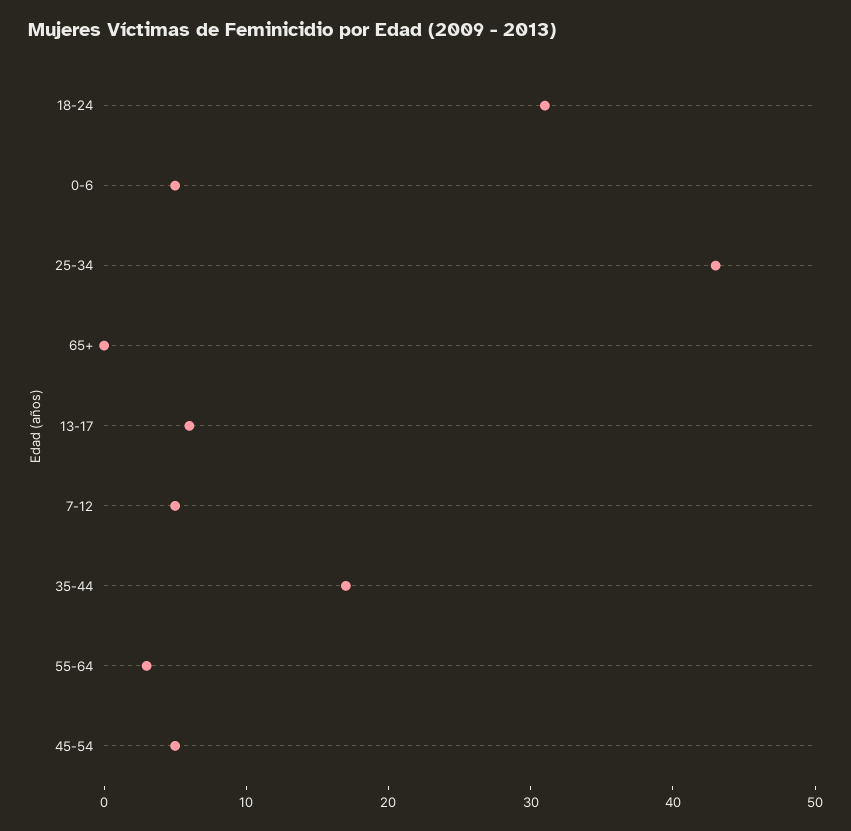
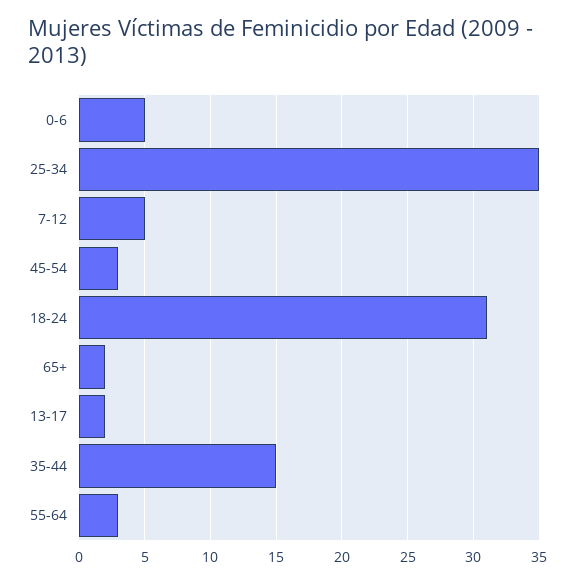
  {
    "18-24": 31,
    "0-6": 5,
-   "25-34": 43,
+   "25-34": 35,
-   "65+": 0,
+   "65+": 2,
-   "13-17": 6,
+   "13-17": 2,
    "7-12": 5,
-   "35-44": 17,
+   "35-44": 15,
    "55-64": 3,
-   "45-54": 5
+   "45-54": 3
  }

